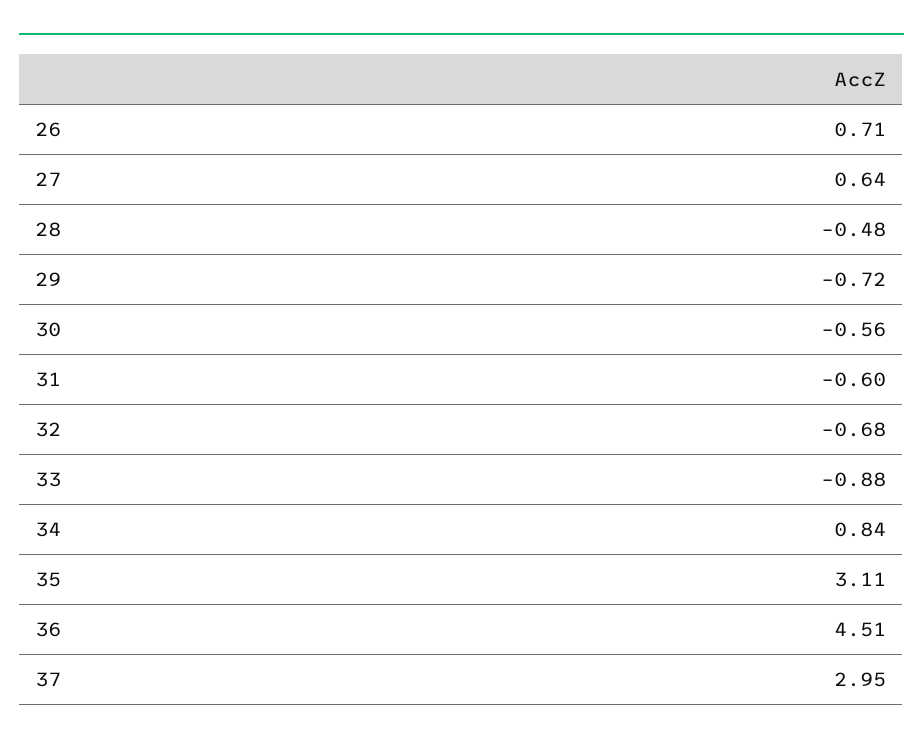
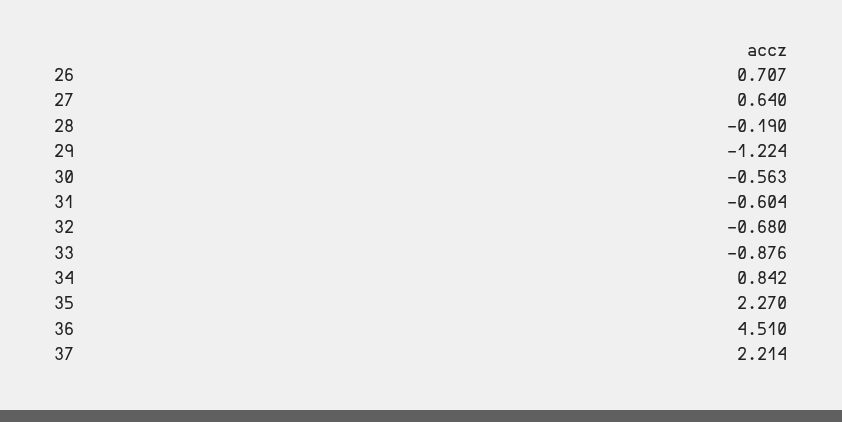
  {
    "26": 0.707,
    "27": 0.64,
-   "28": -0.48,
+   "28": -0.19,
-   "29": -0.72,
+   "29": -1.224,
    "30": -0.563,
    "31": -0.604,
    "32": -0.68,
    "33": -0.876,
    "34": 0.842,
-   "35": 3.11,
+   "35": 2.27,
    "36": 4.51,
-   "37": 2.95
+   "37": 2.214
  }

